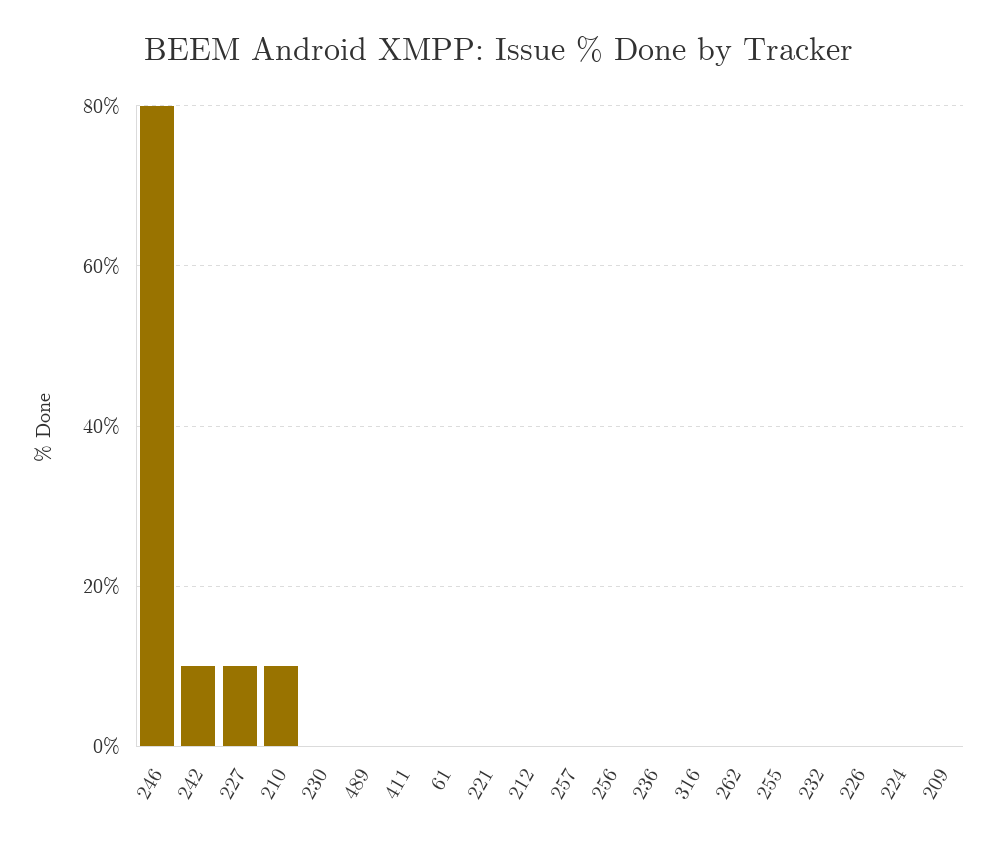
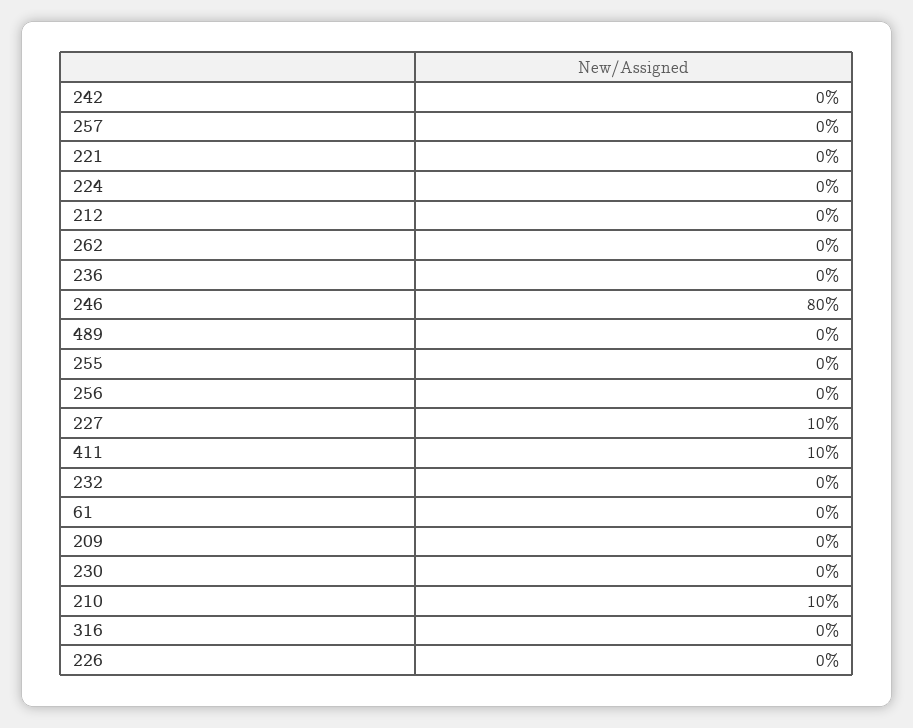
  {
    "246": 80,
-   "242": 10,
+   "242": 0,
    "227": 10,
    "210": 10,
    "230": 0,
    "489": 0,
-   "411": 0,
+   "411": 10,
    "61": 0,
    "221": 0,
    "212": 0,
    "257": 0,
    "256": 0,
    "236": 0,
    "316": 0,
    "262": 0,
    "255": 0,
    "232": 0,
    "226": 0,
    "224": 0,
    "209": 0
  }

